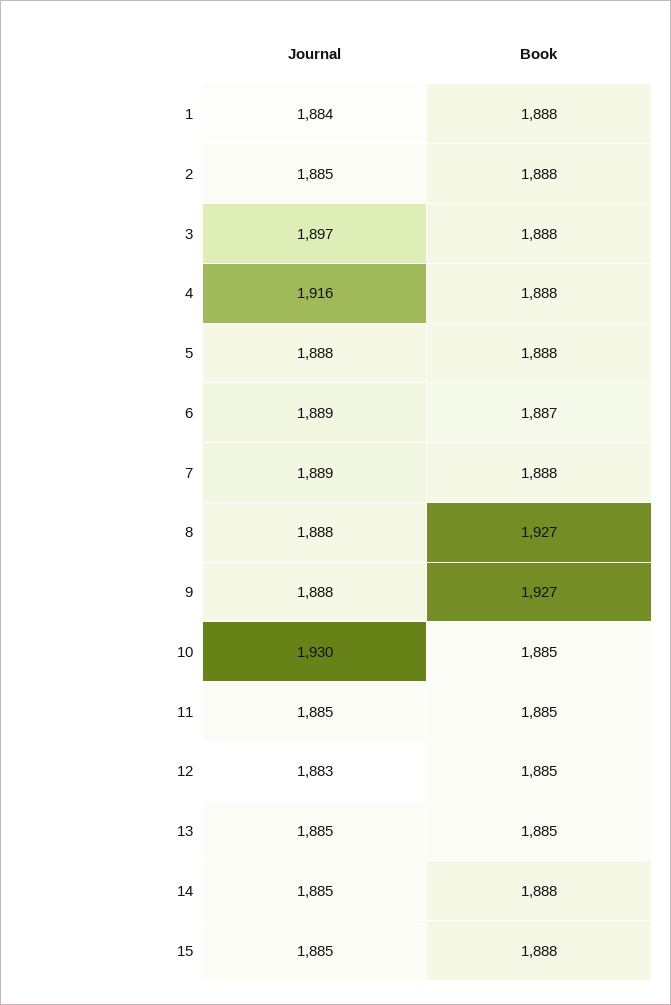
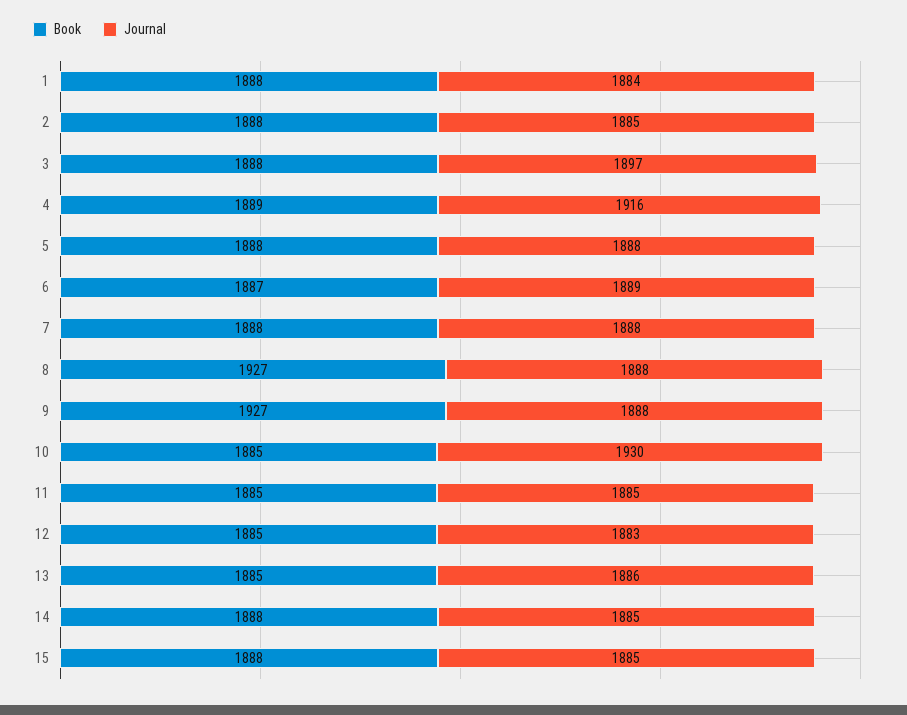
  {
    "Journal": {
      "1": 1884,
      "2": 1885,
      "3": 1897,
      "4": 1916,
      "5": 1888,
      "6": 1889,
-     "7": 1889,
+     "7": 1888,
      "8": 1888,
      "9": 1888,
      "10": 1930,
      "11": 1885,
      "12": 1883,
-     "13": 1885,
+     "13": 1886,
      "14": 1885,
      "15": 1885
    },
    "Book": {
      "1": 1888,
      "2": 1888,
      "3": 1888,
-     "4": 1888,
+     "4": 1889,
      "5": 1888,
      "6": 1887,
      "7": 1888,
      "8": 1927,
      "9": 1927,
      "10": 1885,
      "11": 1885,
      "12": 1885,
      "13": 1885,
      "14": 1888,
      "15": 1888
    }
  }

